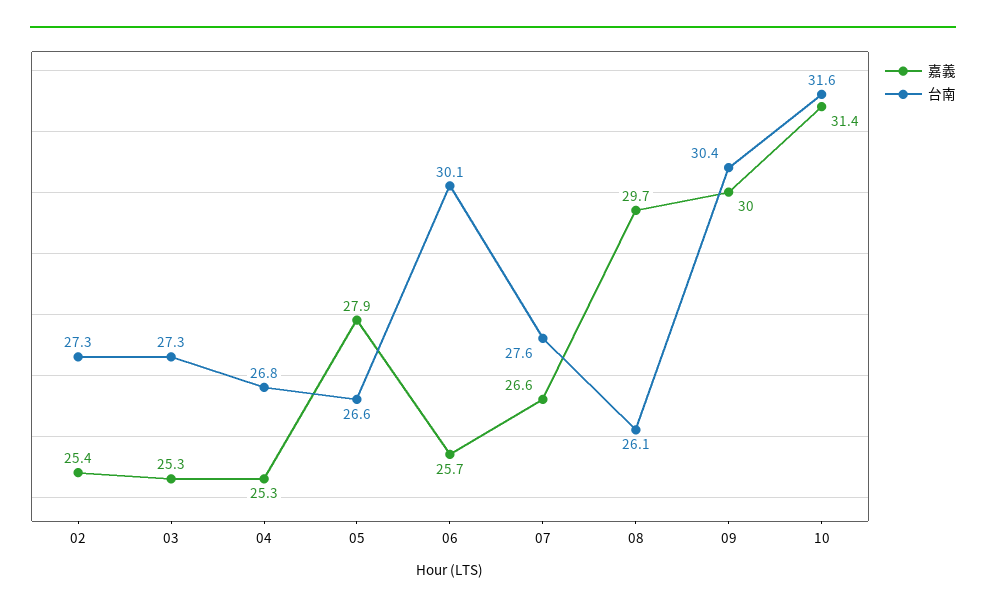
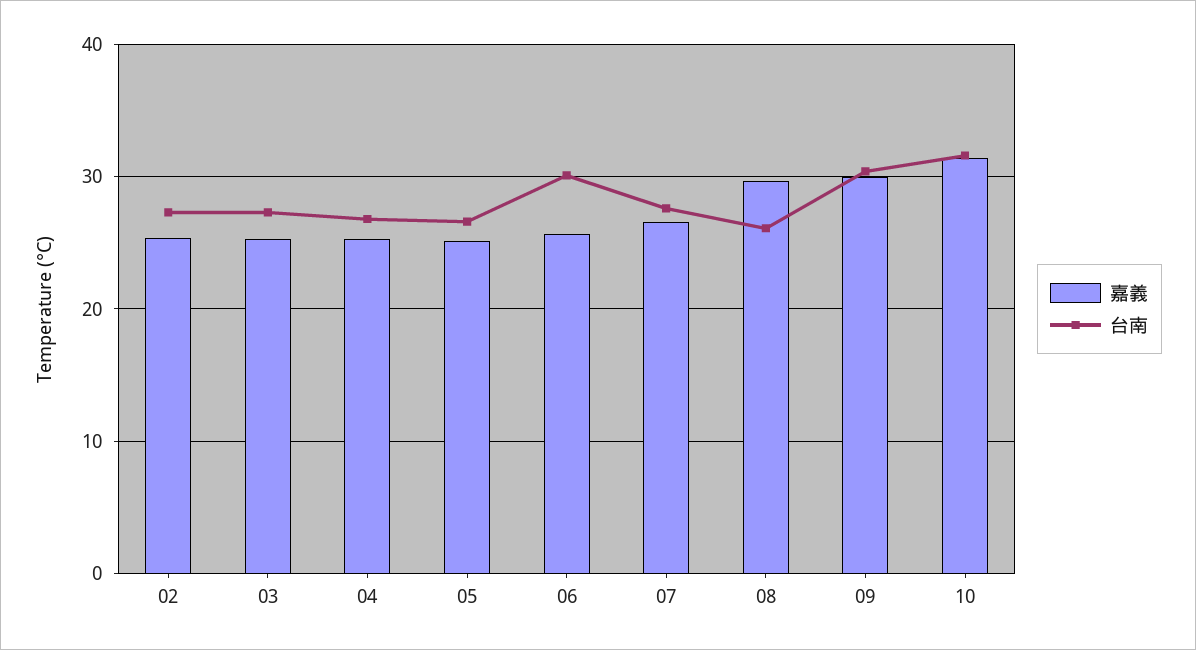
  {
    "嘉義": {
      "02": 25.4,
      "03": 25.3,
      "04": 25.3,
-     "05": 27.9,
+     "05": 25,
      "06": 25.7,
      "07": 26.6,
      "08": 29.7,
      "09": 30,
      "10": 31.4
    },
    "台南": {
      "02": 27.3,
      "03": 27.3,
      "04": 26.8,
      "05": 26.6,
      "06": 30.1,
      "07": 27.6,
      "08": 26.1,
      "09": 30.4,
      "10": 31.6
    }
  }

